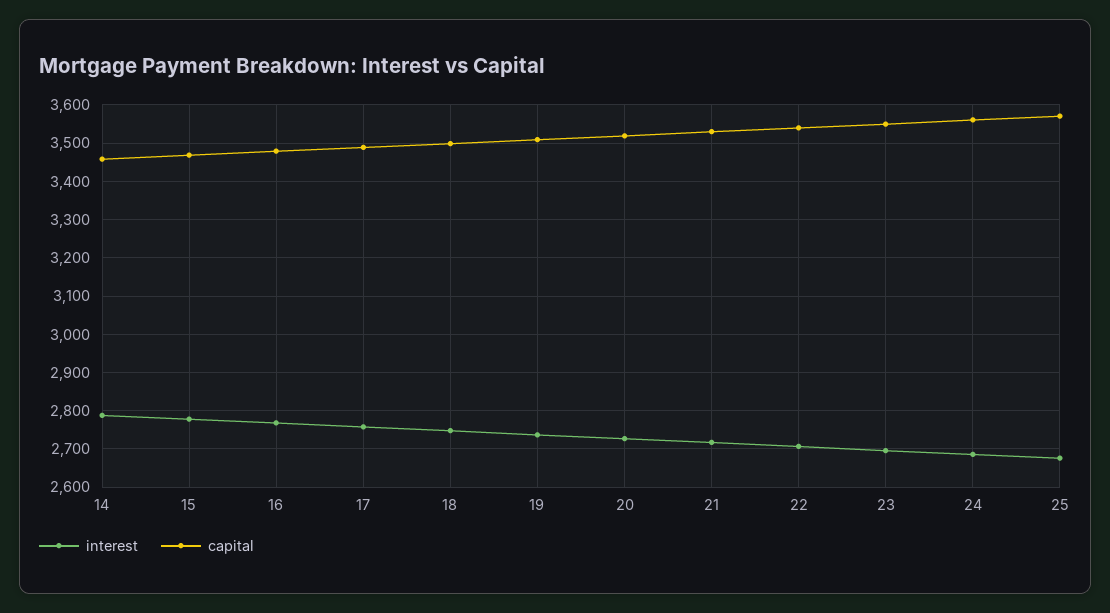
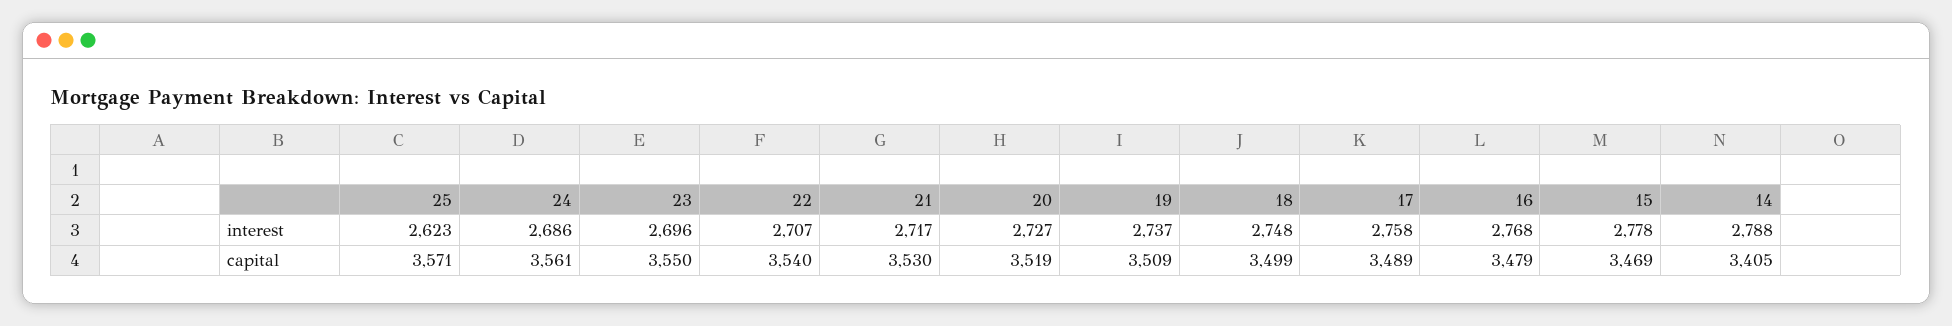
  {
    "interest": {
      "14": 2788,
      "15": 2778,
      "16": 2768,
      "17": 2758,
      "18": 2748,
      "19": 2737,
      "20": 2727,
      "21": 2717,
      "22": 2707,
      "23": 2696,
      "24": 2686,
-     "25": 2680
+     "25": 2623
    },
    "capital": {
-     "14": 3460,
+     "14": 3405,
      "15": 3469,
      "16": 3479,
      "17": 3489,
      "18": 3499,
      "19": 3509,
      "20": 3519,
      "21": 3530,
      "22": 3540,
      "23": 3550,
      "24": 3561,
      "25": 3571
    }
  }

